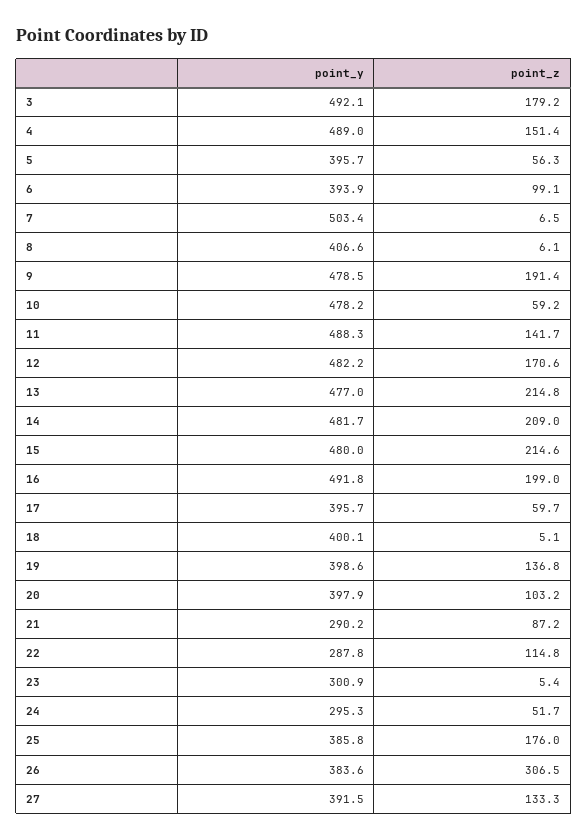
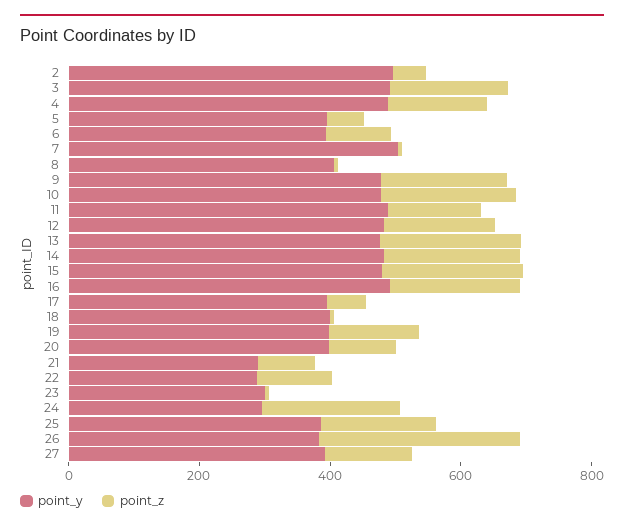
  {
    "point_y": {
      "3": 492.1,
      "4": 489,
      "5": 395.7,
      "6": 393.9,
      "7": 503.4,
      "8": 406.6,
      "9": 478.5,
      "10": 478.2,
      "11": 488.3,
      "12": 482.2,
      "13": 477,
      "14": 481.7,
      "15": 480,
      "16": 491.8,
      "17": 395.7,
      "18": 400.1,
      "19": 398.6,
      "20": 397.9,
      "21": 290.2,
      "22": 287.8,
      "23": 300.9,
      "24": 295.3,
      "25": 385.8,
      "26": 383.6,
-     "27": 391.5
+     "27": 391.5,
+     "2": 500
    },
    "point_z": {
      "3": 179.2,
      "4": 151.4,
      "5": 56.3,
      "6": 99.1,
      "7": 6.5,
      "8": 6.1,
      "9": 191.4,
-     "10": 59.2,
+     "10": 200,
      "11": 141.7,
      "12": 170.6,
      "13": 214.8,
      "14": 209,
      "15": 214.6,
      "16": 199,
      "17": 59.7,
      "18": 5.1,
      "19": 136.8,
      "20": 103.2,
      "21": 87.2,
      "22": 114.8,
      "23": 5.4,
-     "24": 51.7,
+     "24": 200,
      "25": 176,
      "26": 306.5,
-     "27": 133.3
+     "27": 133.3,
+     "2": 50
    }
  }

